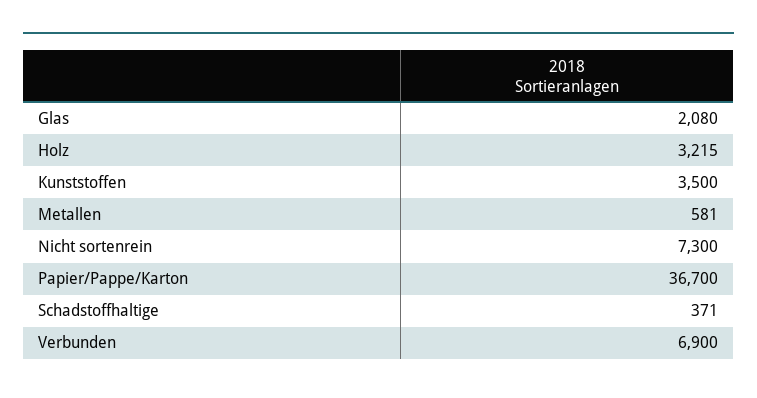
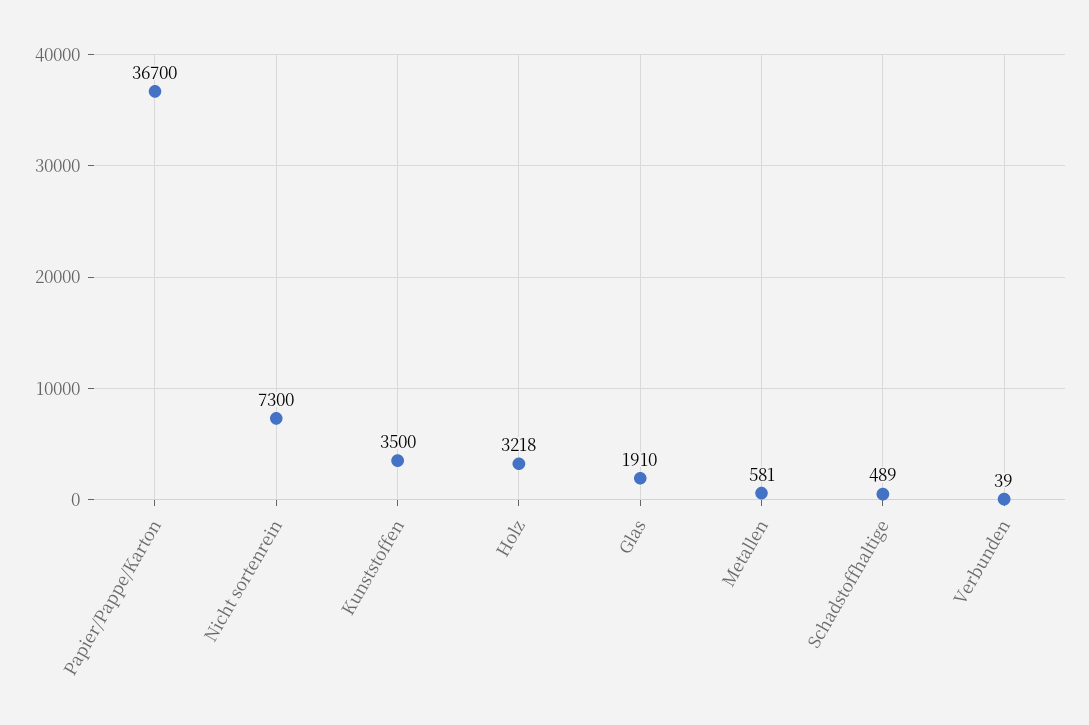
  {
-   "Glas": 2080,
+   "Glas": 1910,
-   "Holz": 3215,
+   "Holz": 3218,
    "Kunststoffen": 3500,
    "Metallen": 581,
    "Nicht sortenrein": 7300,
    "Papier/Pappe/Karton": 36700,
-   "Schadstoffhaltige": 371,
+   "Schadstoffhaltige": 489,
-   "Verbunden": 6900
+   "Verbunden": 39
  }

